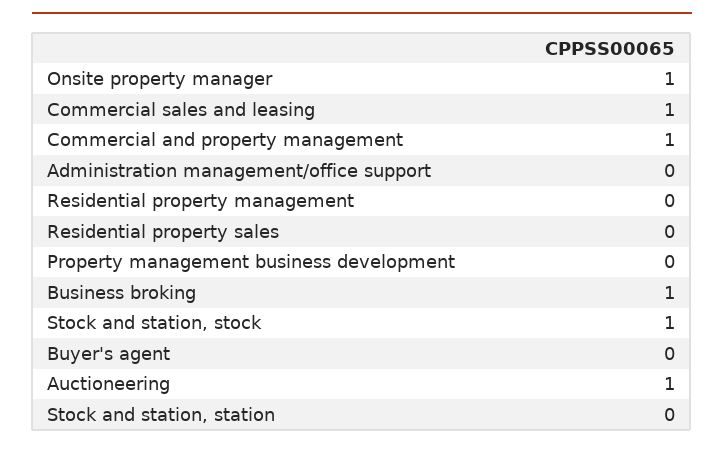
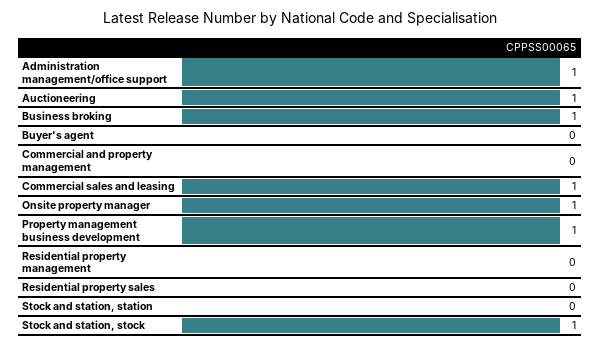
  {
    "Onsite property manager": 1,
    "Commercial sales and leasing": 1,
-   "Commercial and property management": 1,
+   "Commercial and property management": 0,
-   "Administration management/office support": 0,
+   "Administration management/office support": 1,
    "Residential property management": 0,
    "Residential property sales": 0,
-   "Property management business development": 0,
+   "Property management business development": 1,
    "Business broking": 1,
    "Stock and station, stock": 1,
    "Buyer's agent": 0,
    "Auctioneering": 1,
    "Stock and station, station": 0
  }

